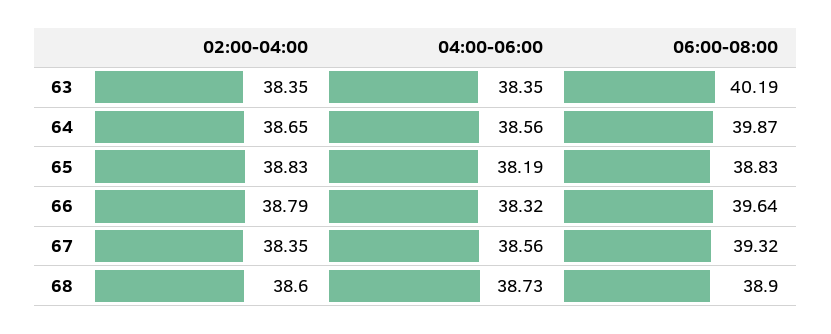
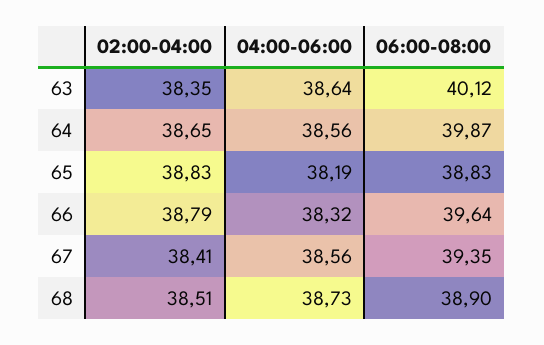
  {
    "02:00-04:00": {
      "63": 38.35,
      "64": 38.65,
      "65": 38.83,
      "66": 38.79,
-     "67": 38.35,
+     "67": 38.41,
-     "68": 38.6
+     "68": 38.51
    },
    "04:00-06:00": {
-     "63": 38.35,
+     "63": 38.64,
      "64": 38.56,
      "65": 38.19,
      "66": 38.32,
      "67": 38.56,
      "68": 38.73
    },
    "06:00-08:00": {
-     "63": 40.19,
+     "63": 40.12,
      "64": 39.87,
      "65": 38.83,
      "66": 39.64,
-     "67": 39.32,
+     "67": 39.35,
      "68": 38.9
    }
  }

